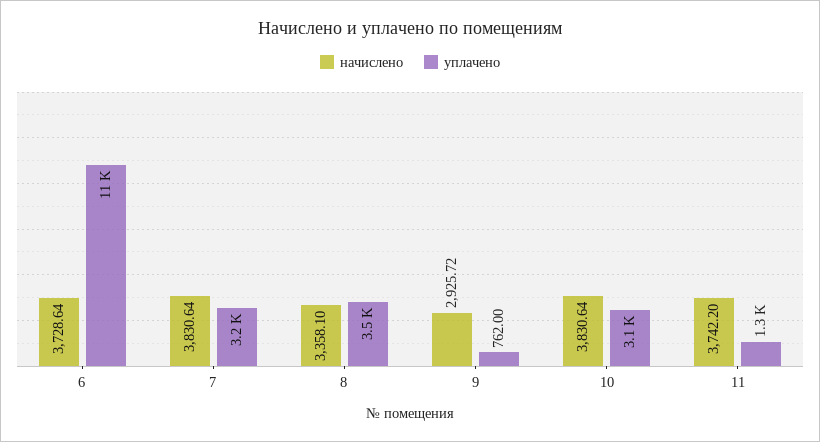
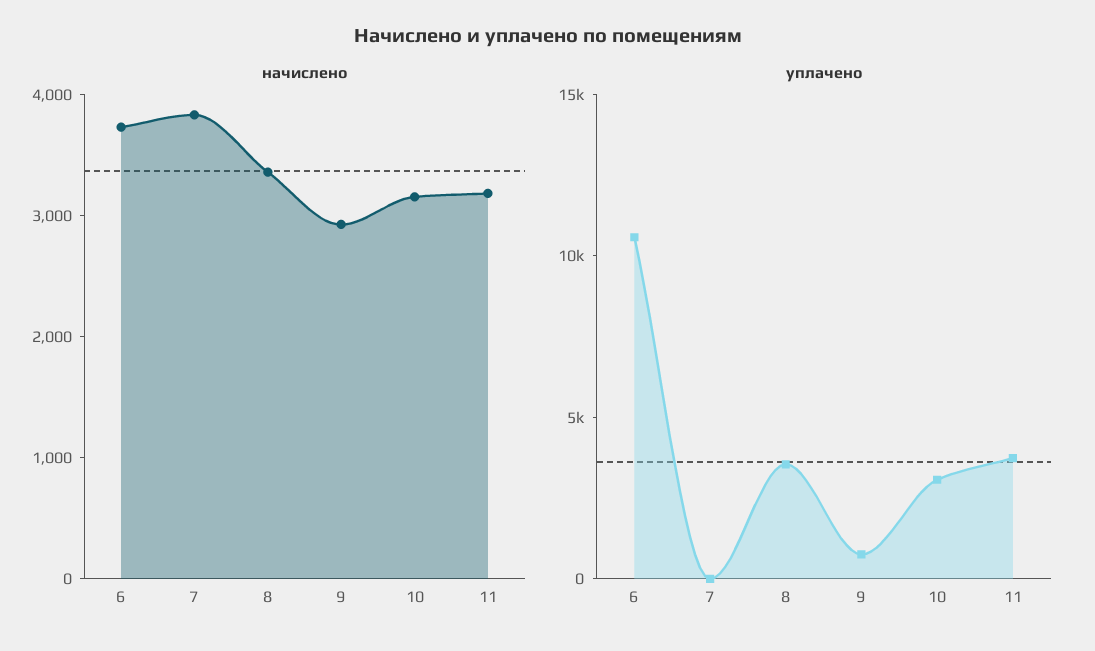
  {
    "начислено": {
      "6": 3728.64,
      "7": 3830.64,
      "8": 3358.1,
      "9": 2925.72,
-     "10": 3830.64,
+     "10": 3200,
-     "11": 3742.2
+     "11": 3200
    },
    "уплачено": {
      "6": 11000,
-     "7": 3200,
+     "7": 0,
      "8": 3500,
      "9": 762,
      "10": 3100,
-     "11": 1300
+     "11": 4000
    }
  }

